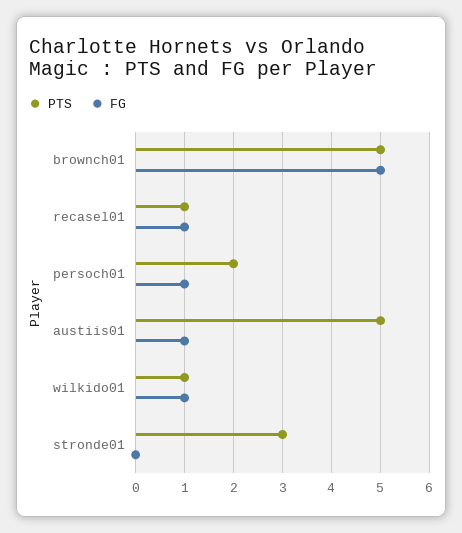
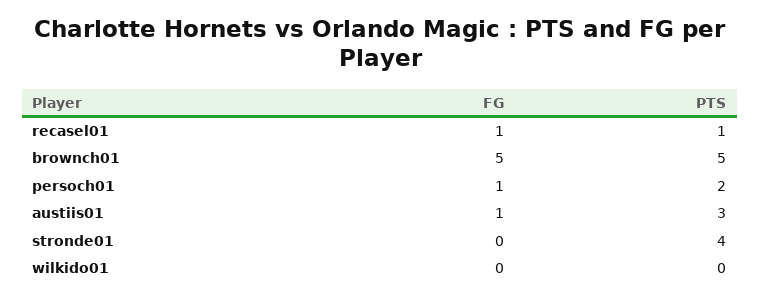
  {
    "PTS": {
      "brownch01": 5,
      "recasel01": 1,
      "persoch01": 2,
-     "austiis01": 5,
+     "austiis01": 3,
-     "wilkido01": 1,
+     "wilkido01": 0,
-     "stronde01": 3
+     "stronde01": 4
    },
    "FG": {
      "brownch01": 5,
      "recasel01": 1,
      "persoch01": 1,
      "austiis01": 1,
-     "wilkido01": 1,
+     "wilkido01": 0,
      "stronde01": 0
    }
  }

